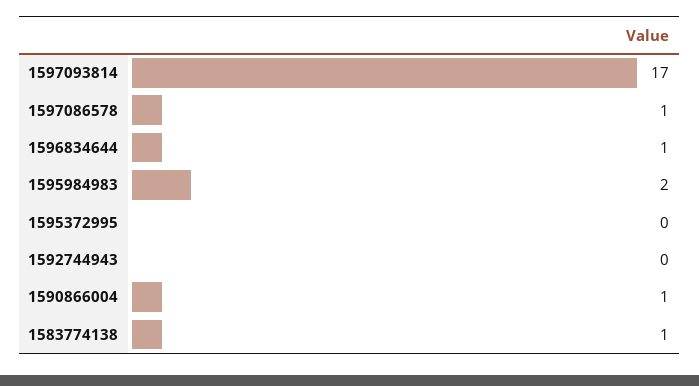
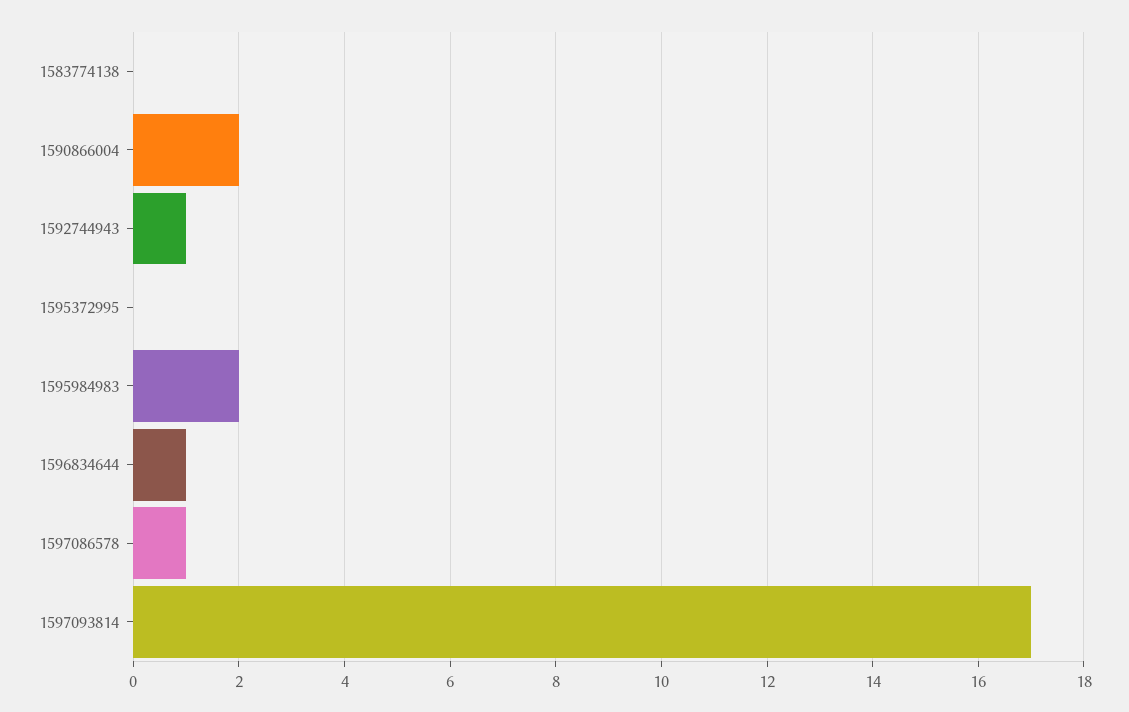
  {
    "1597093814": 17,
    "1597086578": 1,
    "1596834644": 1,
    "1595984983": 2,
    "1595372995": 0,
-   "1592744943": 0,
+   "1592744943": 1,
-   "1590866004": 1,
+   "1590866004": 2,
-   "1583774138": 1
+   "1583774138": 0
  }

